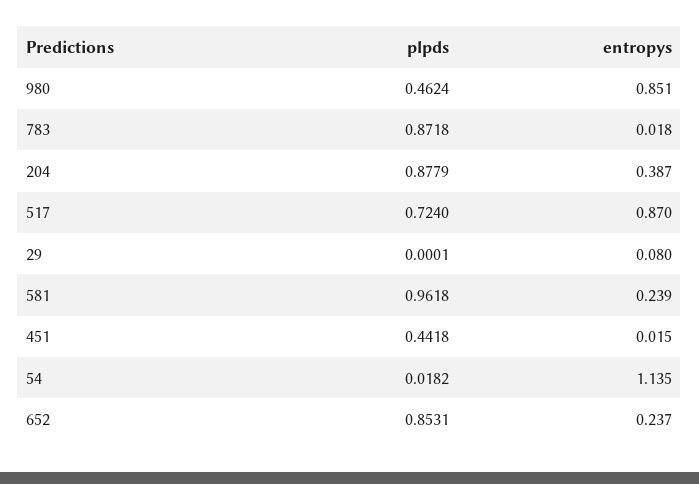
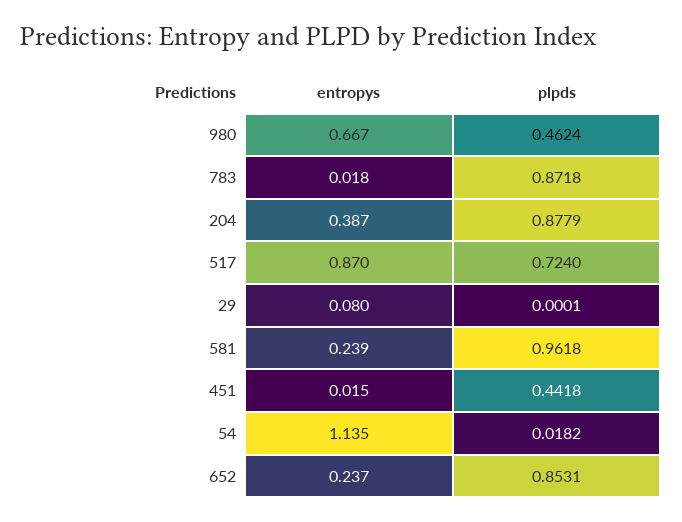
  {
    "plpds": {
      "980": 0.4624,
      "783": 0.8718,
      "204": 0.8779,
      "517": 0.724,
      "29": 0.0001,
      "581": 0.9618,
      "451": 0.4418,
      "54": 0.0182,
      "652": 0.8531
    },
    "entropys": {
-     "980": 0.851,
+     "980": 0.667,
      "783": 0.018,
      "204": 0.387,
      "517": 0.87,
      "29": 0.08,
      "581": 0.239,
      "451": 0.015,
      "54": 1.135,
      "652": 0.237
    }
  }

